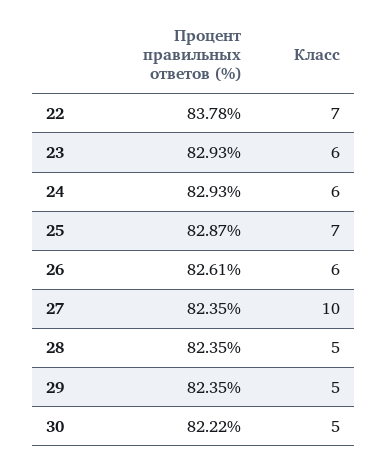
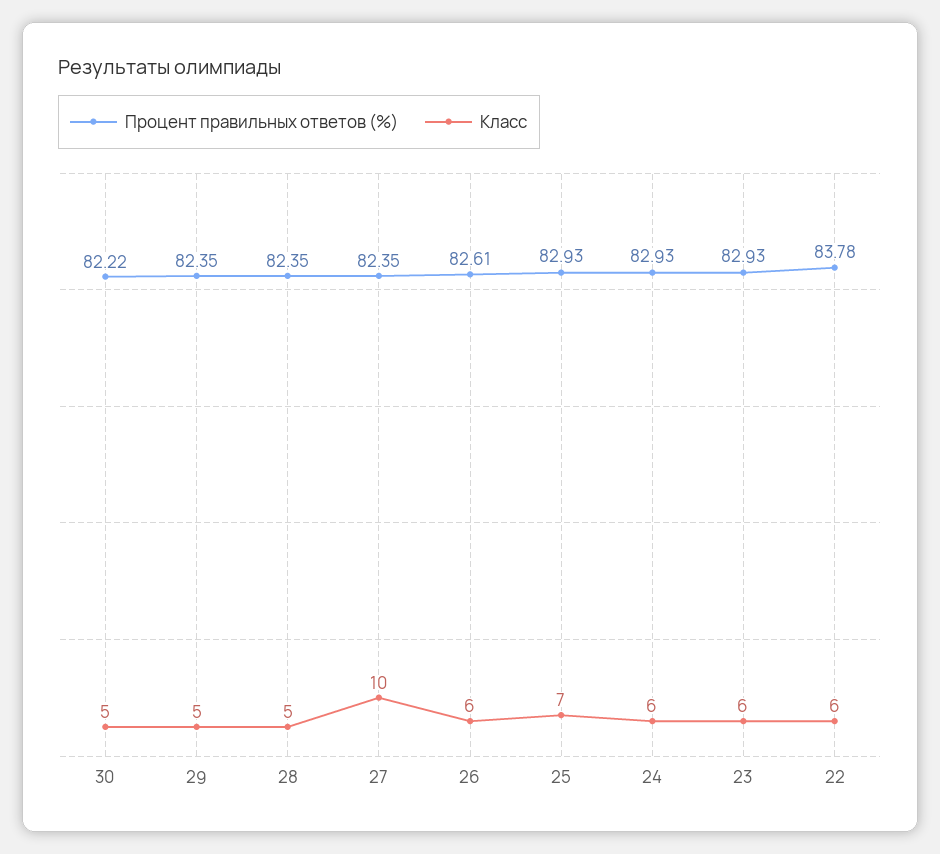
  {
    "Процент правильных ответов (%)": {
      "22": 83.78,
      "23": 82.93,
      "24": 82.93,
-     "25": 82.87,
+     "25": 82.93,
      "26": 82.61,
      "27": 82.35,
      "28": 82.35,
      "29": 82.35,
      "30": 82.22
    },
    "Класс": {
-     "22": 7,
+     "22": 6,
      "23": 6,
      "24": 6,
      "25": 7,
      "26": 6,
      "27": 10,
      "28": 5,
      "29": 5,
      "30": 5
    }
  }

